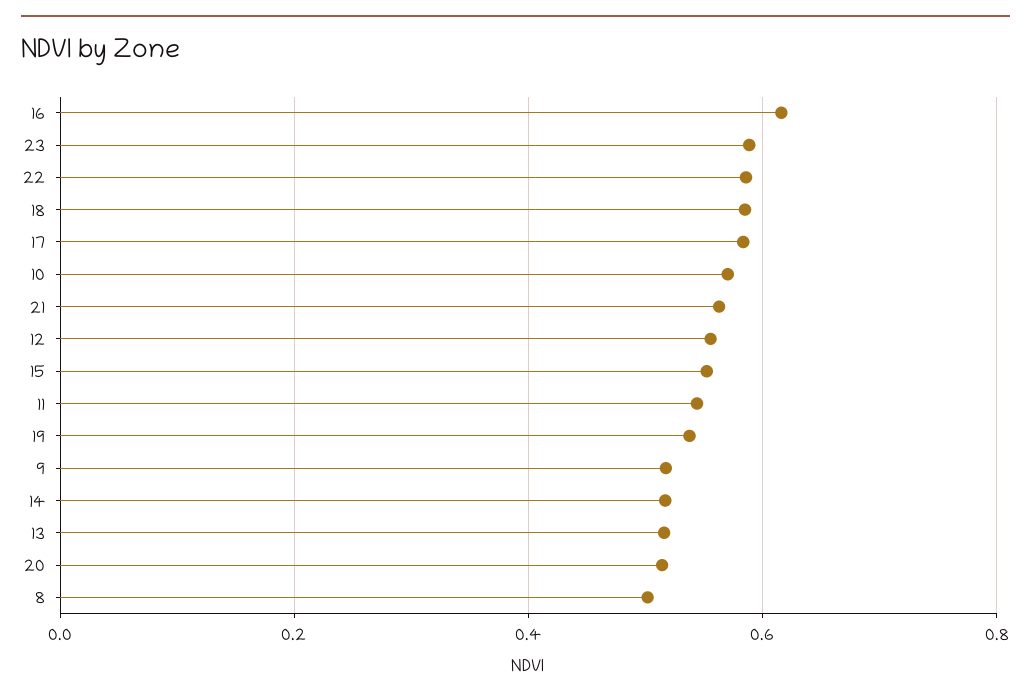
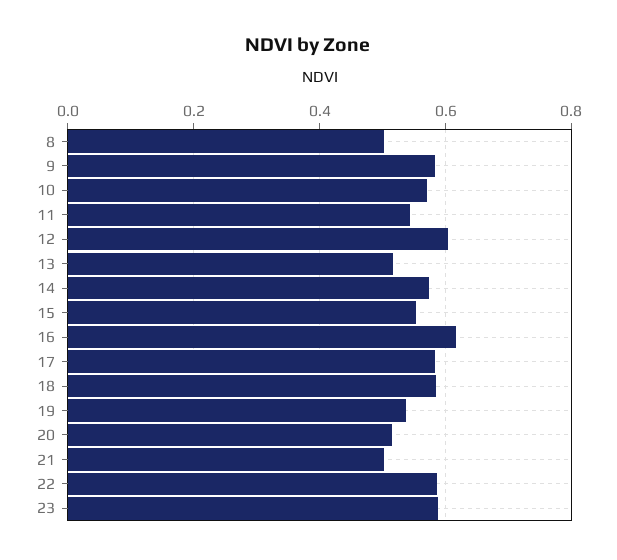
  {
    "16": 0.62,
    "23": 0.58,
    "22": 0.58,
    "18": 0.58,
    "17": 0.58,
    "10": 0.58,
-   "21": 0.56,
+   "21": 0.5,
-   "12": 0.56,
+   "12": 0.6,
    "15": 0.56,
    "11": 0.54,
    "19": 0.54,
-   "9": 0.52,
+   "9": 0.58,
-   "14": 0.52,
+   "14": 0.58,
    "13": 0.52,
    "20": 0.52,
    "8": 0.5
  }

